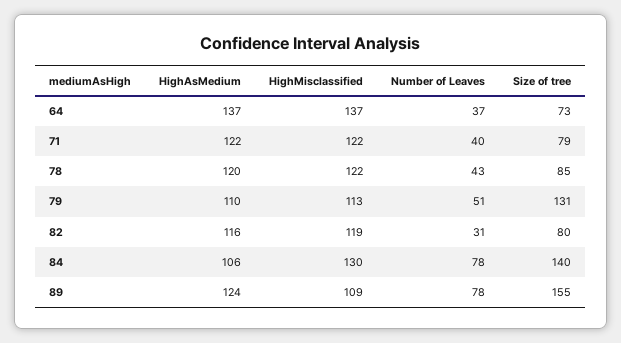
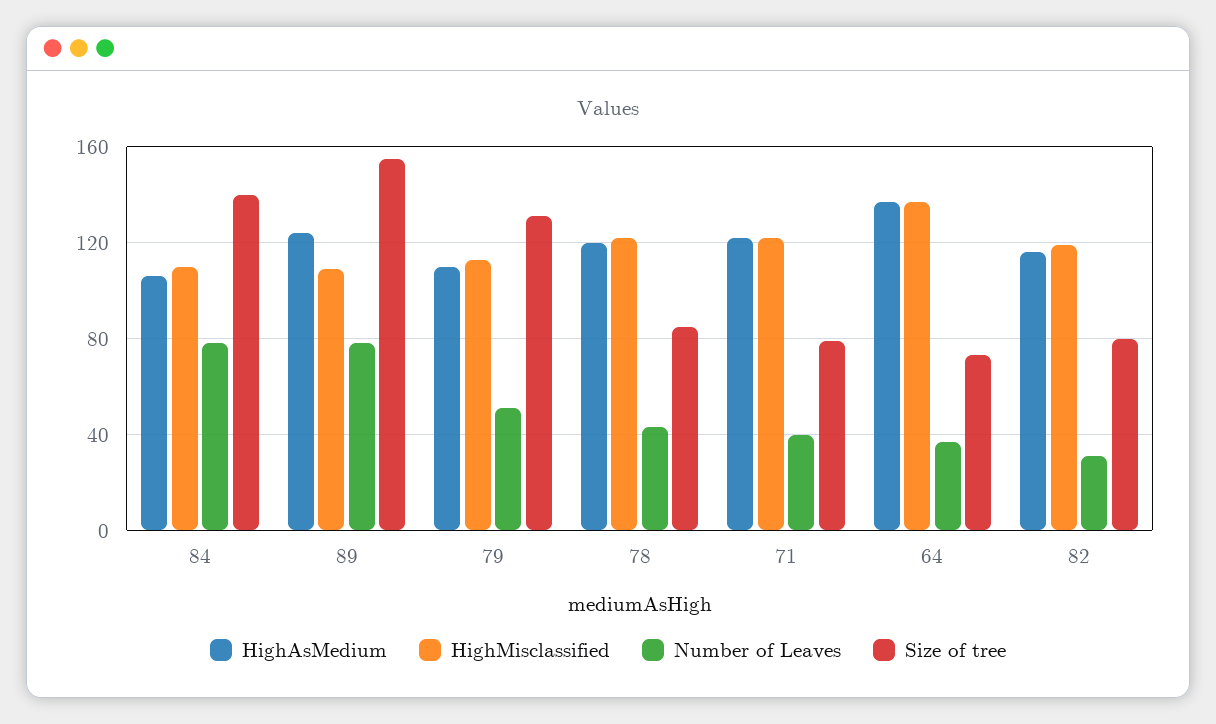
  {
    "HighAsMedium": {
      "64": 137,
      "71": 122,
      "78": 120,
      "79": 110,
      "82": 116,
      "84": 106,
      "89": 124
    },
    "HighMisclassified": {
      "64": 137,
      "71": 122,
      "78": 122,
      "79": 113,
      "82": 119,
-     "84": 130,
+     "84": 110,
      "89": 109
    },
    "Number of Leaves": {
      "64": 37,
      "71": 40,
      "78": 43,
      "79": 51,
      "82": 31,
      "84": 78,
      "89": 78
    },
    "Size of tree": {
      "64": 73,
      "71": 79,
      "78": 85,
      "79": 131,
      "82": 80,
      "84": 140,
      "89": 155
    }
  }

